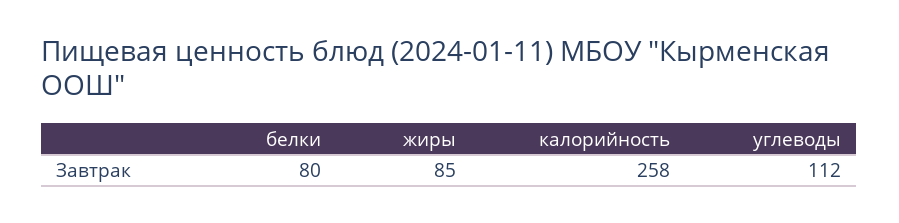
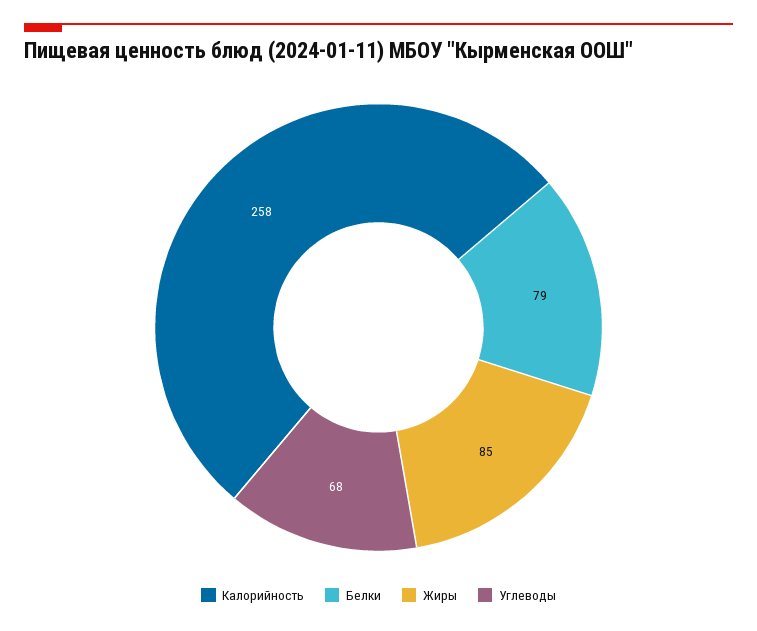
  {
-   "белки": 80,
+   "белки": 79,
    "жиры": 85,
    "калорийность": 258,
-   "углеводы": 112
+   "углеводы": 68
  }

